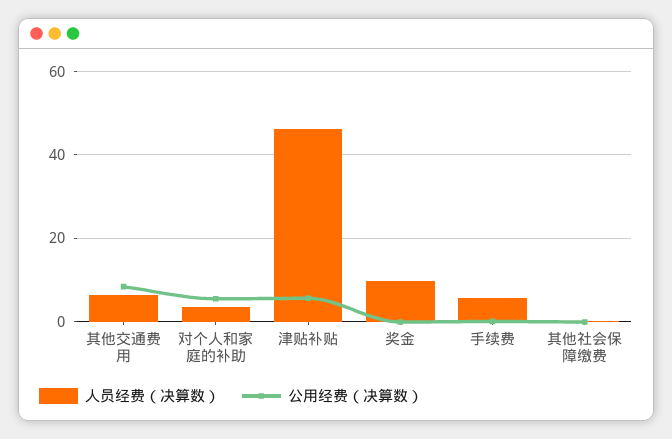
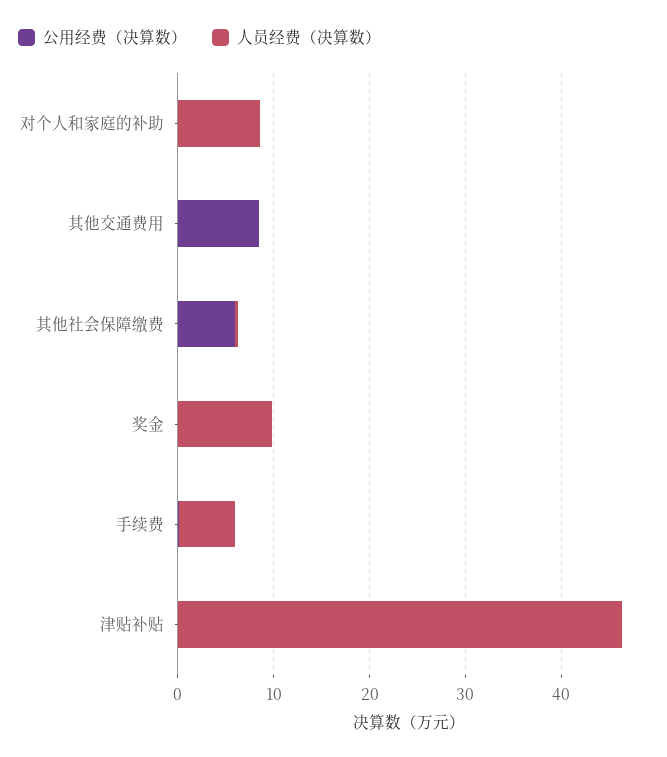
  {
    "人员经费（决算数）": {
-     "其他交通费用": 6,
+     "其他交通费用": 0,
-     "对个人和家庭的补助": 4,
+     "对个人和家庭的补助": 8,
      "津贴补贴": 46,
      "奖金": 10,
      "手续费": 6,
      "其他社会保障缴费": 0
    },
    "公用经费（决算数）": {
      "其他交通费用": 8,
-     "对个人和家庭的补助": 6,
+     "对个人和家庭的补助": 0,
-     "津贴补贴": 6,
+     "津贴补贴": 0,
      "奖金": 0,
      "手续费": 0,
-     "其他社会保障缴费": 0
+     "其他社会保障缴费": 6
    }
  }

